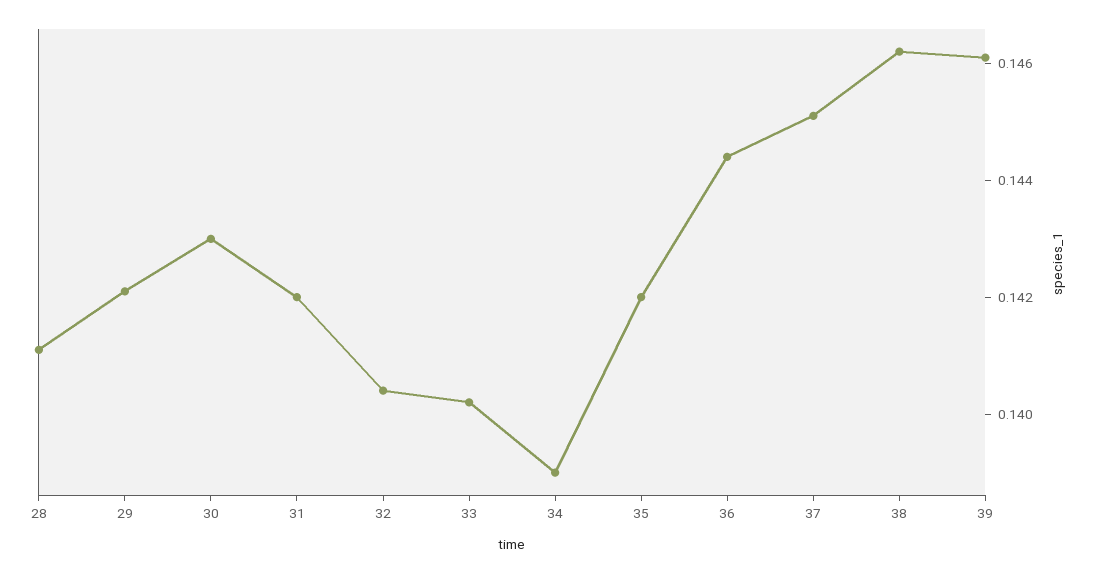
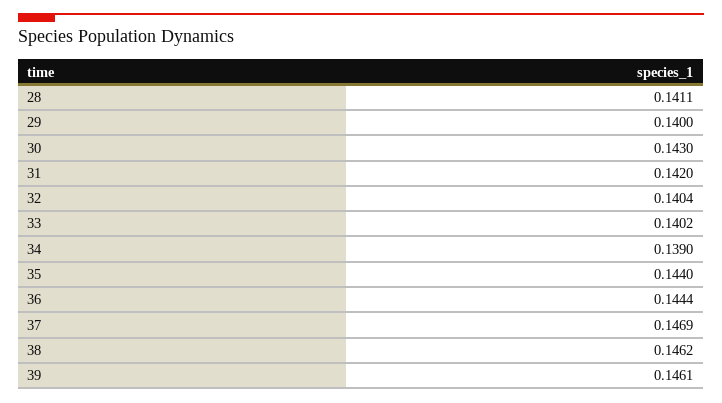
  {
    "28": 0.1411,
-   "29": 0.142,
+   "29": 0.14,
    "30": 0.143,
    "31": 0.142,
    "32": 0.1404,
    "33": 0.1402,
    "34": 0.139,
-   "35": 0.142,
+   "35": 0.144,
    "36": 0.1444,
-   "37": 0.145,
+   "37": 0.1469,
    "38": 0.1462,
    "39": 0.1461
  }

